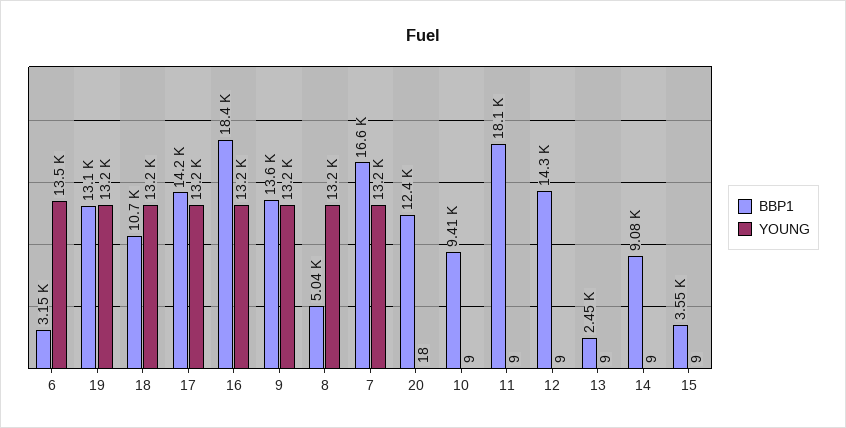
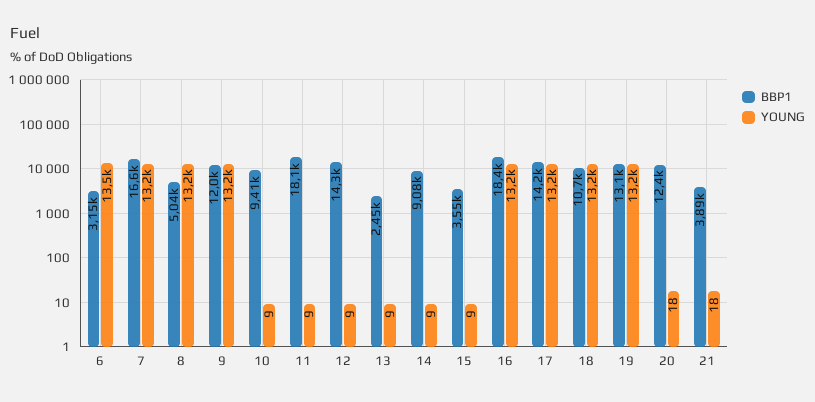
  {
    "BBP1": {
      "6": 3150,
      "19": 13100,
      "18": 10700,
      "17": 14200,
      "16": 18400,
-     "9": 13600,
+     "9": 12000,
      "8": 5040,
      "7": 16600,
      "20": 12400,
      "10": 9410,
      "11": 18100,
      "12": 14300,
      "13": 2450,
      "14": 9080,
-     "15": 3550
+     "15": 3550,
+     "21": 3890
    },
    "YOUNG": {
      "6": 13500,
      "19": 13200,
      "18": 13200,
      "17": 13200,
      "16": 13200,
      "9": 13200,
      "8": 13200,
      "7": 13200,
      "20": 18,
      "10": 9,
      "11": 9,
      "12": 9,
      "13": 9,
      "14": 9,
-     "15": 9
+     "15": 9,
+     "21": 18
    }
  }

